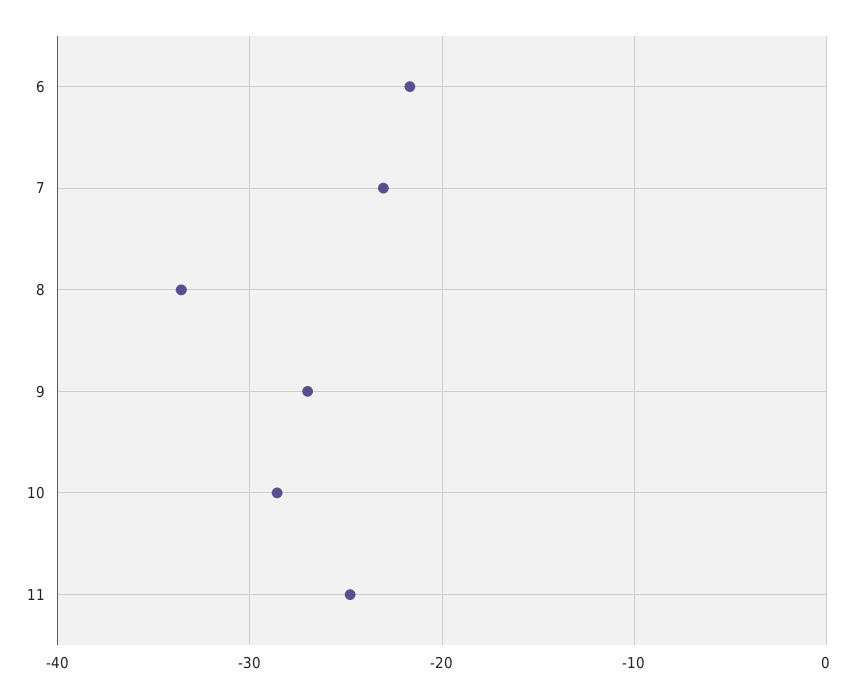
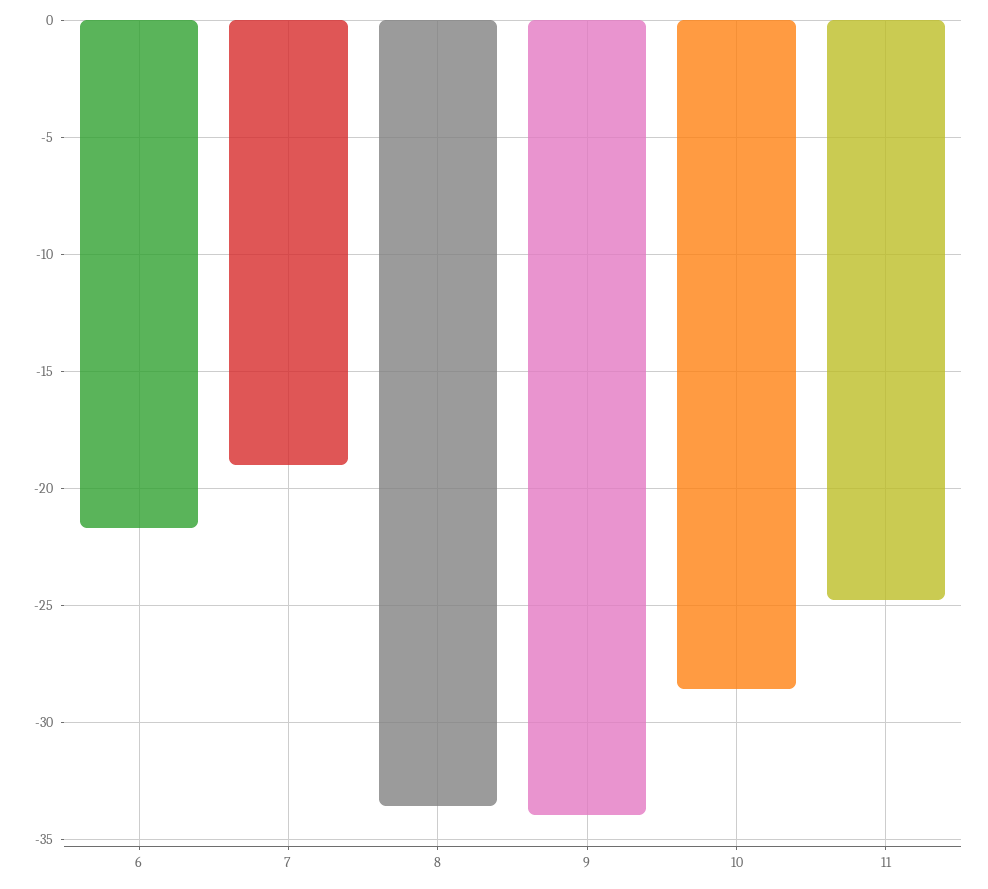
  {
    "6": -21.5,
-   "7": -23,
+   "7": -19,
    "8": -33.5,
-   "9": -27,
+   "9": -34,
    "10": -28.5,
    "11": -25
  }

